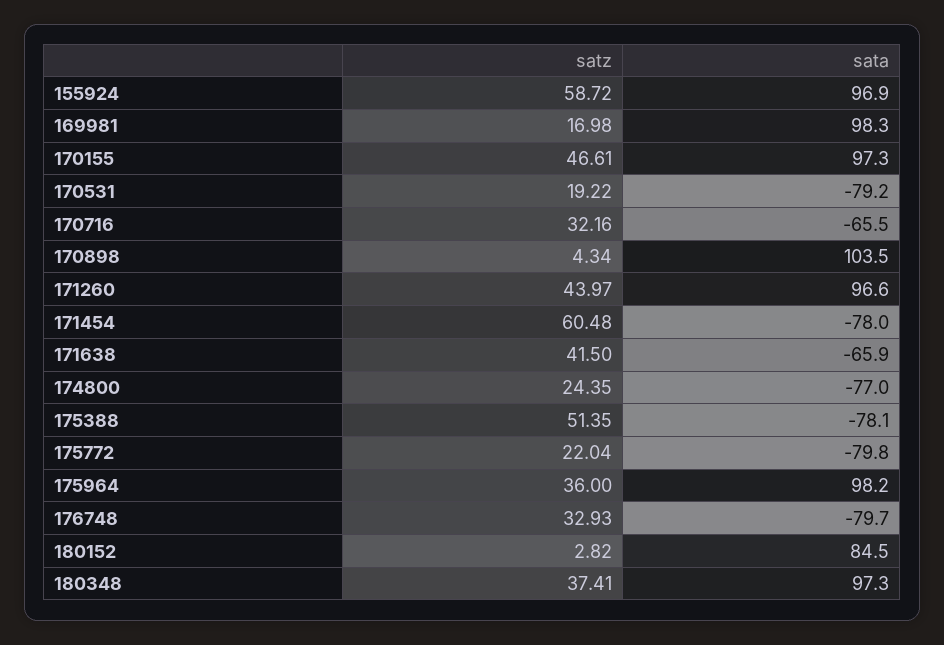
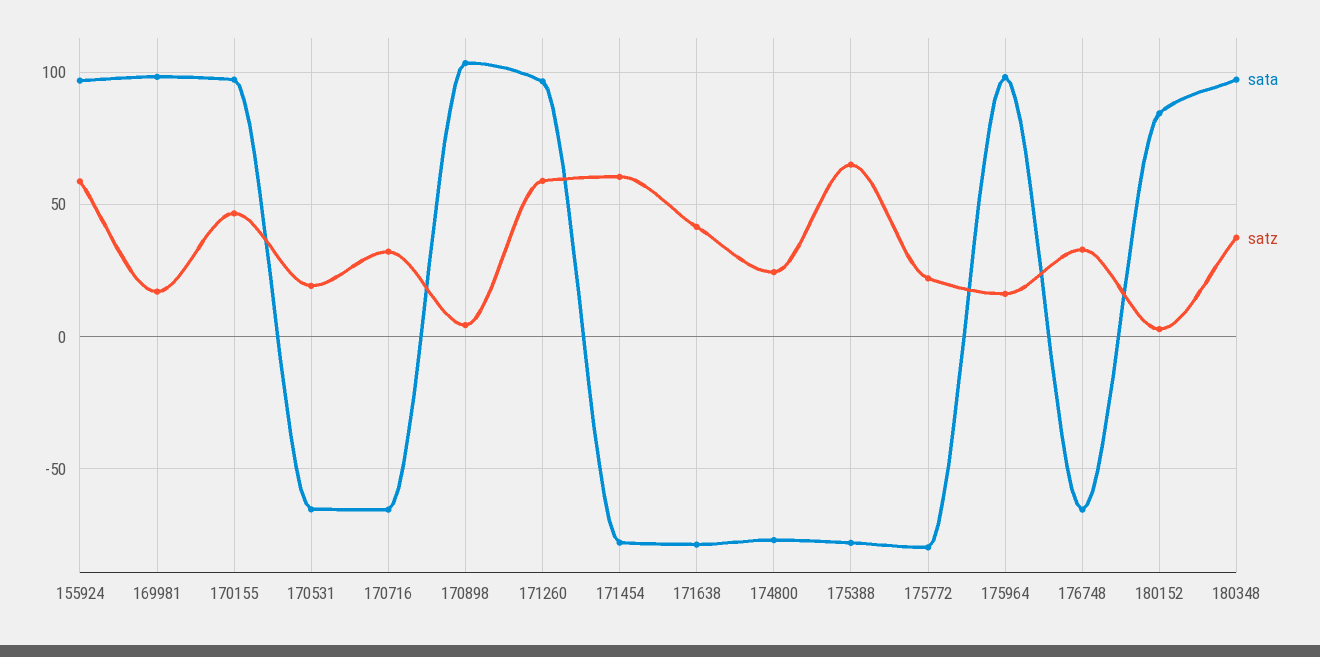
  {
    "satz": {
      "155924": 58.72,
      "169981": 16.98,
      "170155": 46.61,
      "170531": 19.22,
      "170716": 32.16,
      "170898": 4.34,
-     "171260": 43.97,
+     "171260": 60,
      "171454": 60.48,
      "171638": 41.5,
      "174800": 24.35,
-     "175388": 51.35,
+     "175388": 65,
      "175772": 22.04,
-     "175964": 36,
+     "175964": 15,
      "176748": 32.93,
      "180152": 2.82,
      "180348": 37.41
    },
    "sata": {
      "155924": 96.9,
      "169981": 98.3,
      "170155": 97.3,
-     "170531": -79.2,
+     "170531": -65,
      "170716": -65.5,
      "170898": 103.5,
      "171260": 96.6,
      "171454": -78,
-     "171638": -65.9,
+     "171638": -80,
      "174800": -77,
      "175388": -78.1,
      "175772": -79.8,
      "175964": 98.2,
-     "176748": -79.7,
+     "176748": -65,
      "180152": 84.5,
      "180348": 97.3
    }
  }

